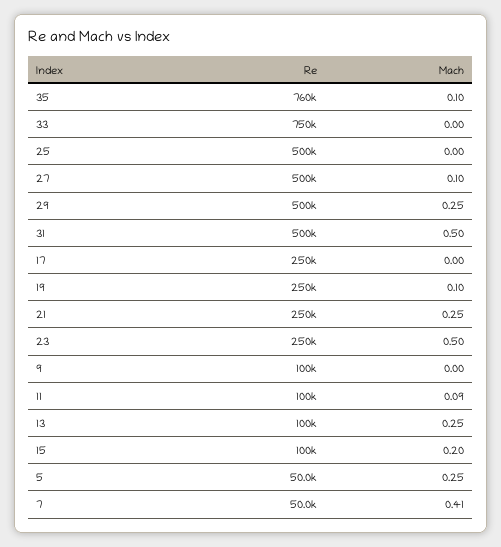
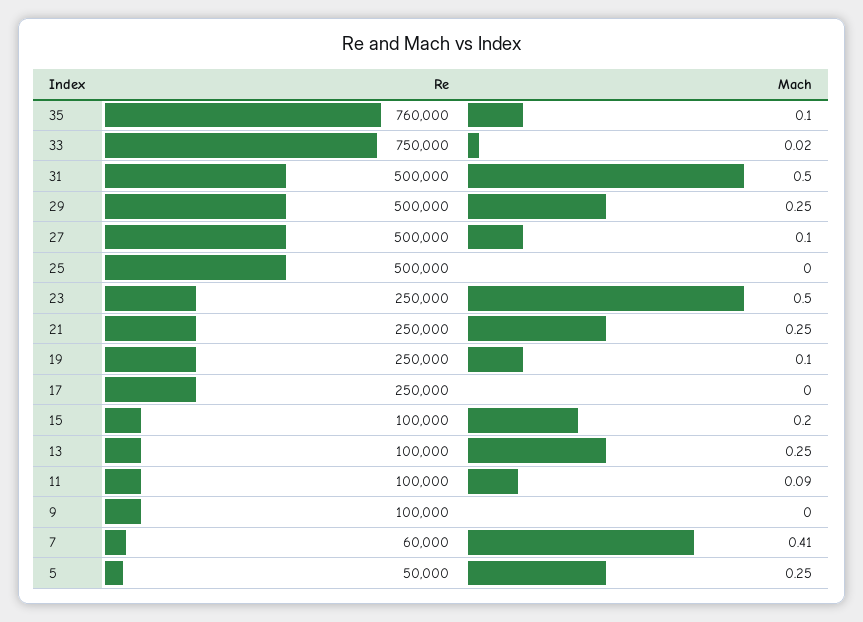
  {
    "Re": {
      "35": 760000,
      "33": 750000,
      "25": 500000,
      "27": 500000,
      "29": 500000,
      "31": 500000,
      "17": 250000,
      "19": 250000,
      "21": 250000,
      "23": 250000,
      "9": 100000,
      "11": 100000,
      "13": 100000,
      "15": 100000,
      "5": 50000,
-     "7": 50000
+     "7": 60000
    },
    "Mach": {
      "35": 0.1,
-     "33": 0,
+     "33": 0.02,
      "25": 0,
      "27": 0.1,
      "29": 0.25,
      "31": 0.5,
      "17": 0,
      "19": 0.1,
      "21": 0.25,
      "23": 0.5,
      "9": 0,
      "11": 0.09,
      "13": 0.25,
      "15": 0.2,
      "5": 0.25,
      "7": 0.41
    }
  }

